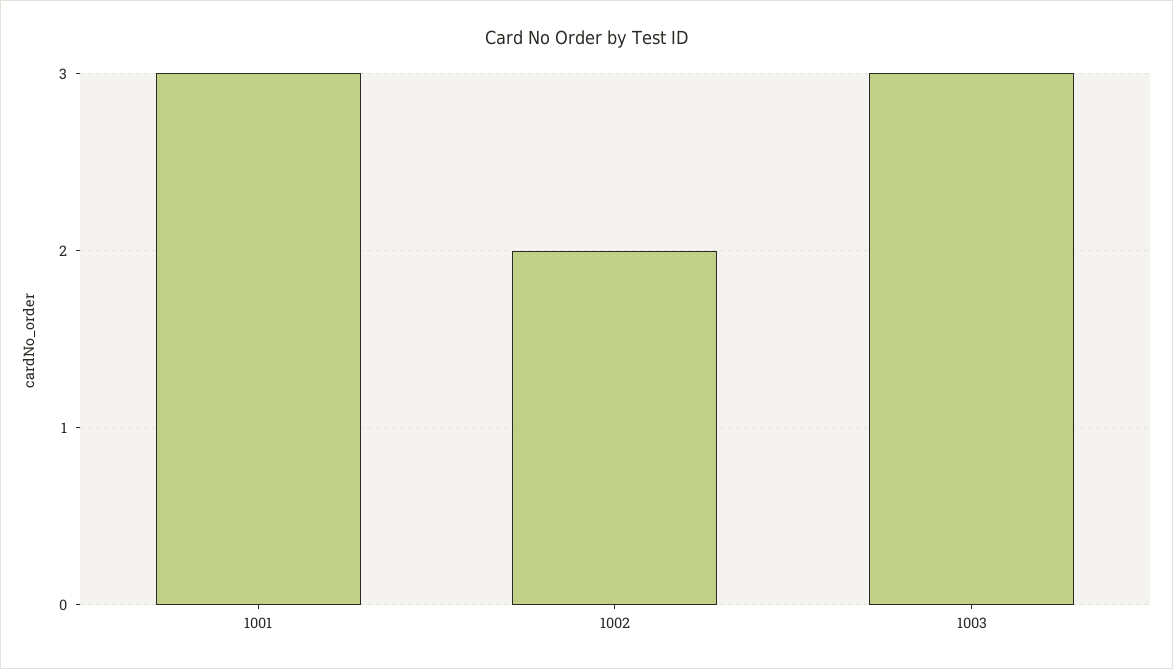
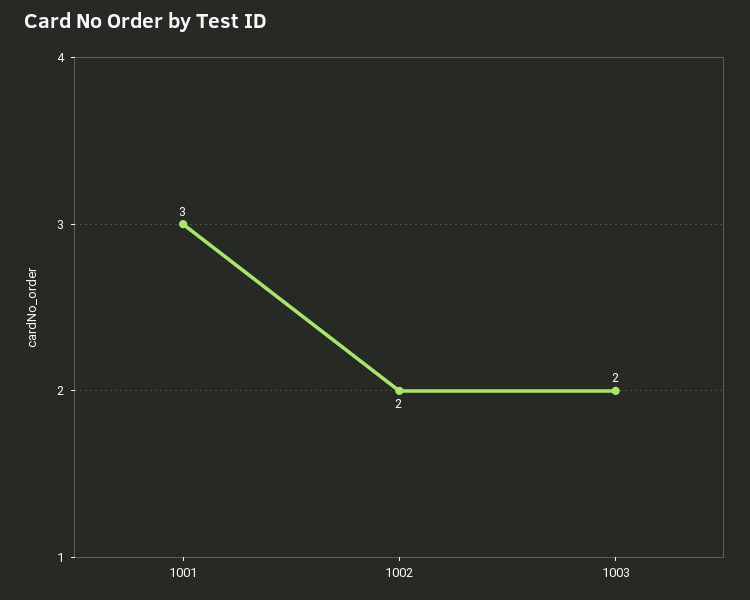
  {
    "1001": 3,
    "1002": 2,
-   "1003": 3
+   "1003": 2
  }

